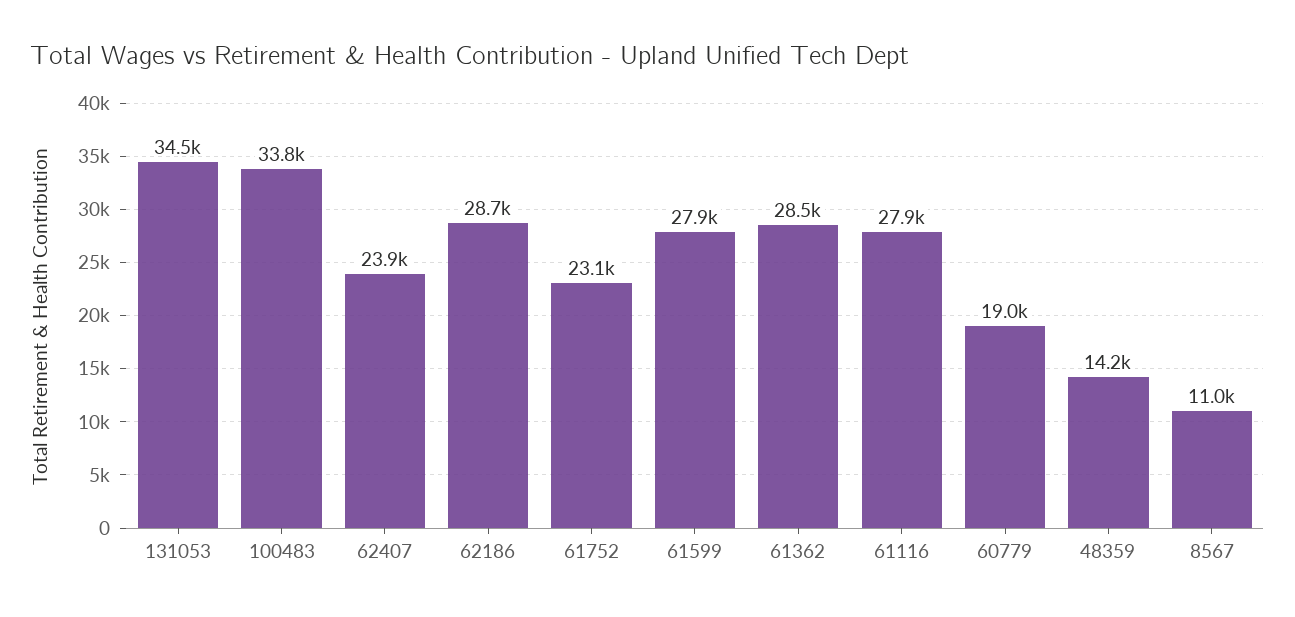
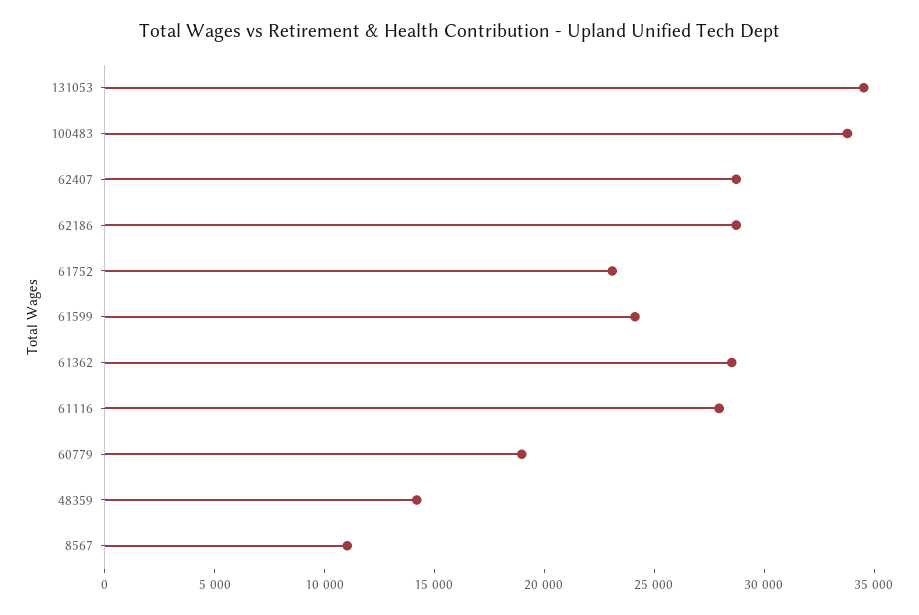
  {
    "131053": 34500,
    "100483": 33800,
-   "62407": 23900,
+   "62407": 29000,
    "62186": 28700,
    "61752": 23100,
-   "61599": 27900,
+   "61599": 24000,
    "61362": 28500,
    "61116": 27900,
    "60779": 19000,
    "48359": 14200,
    "8567": 11000
  }

